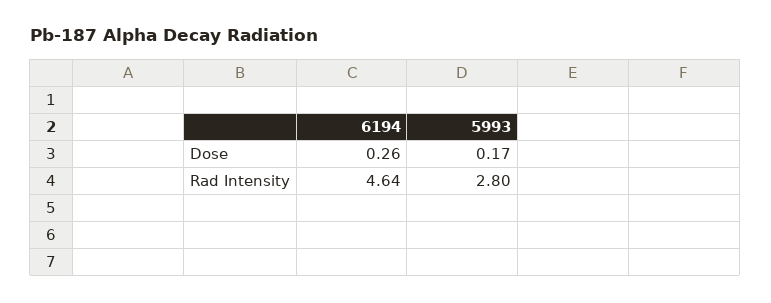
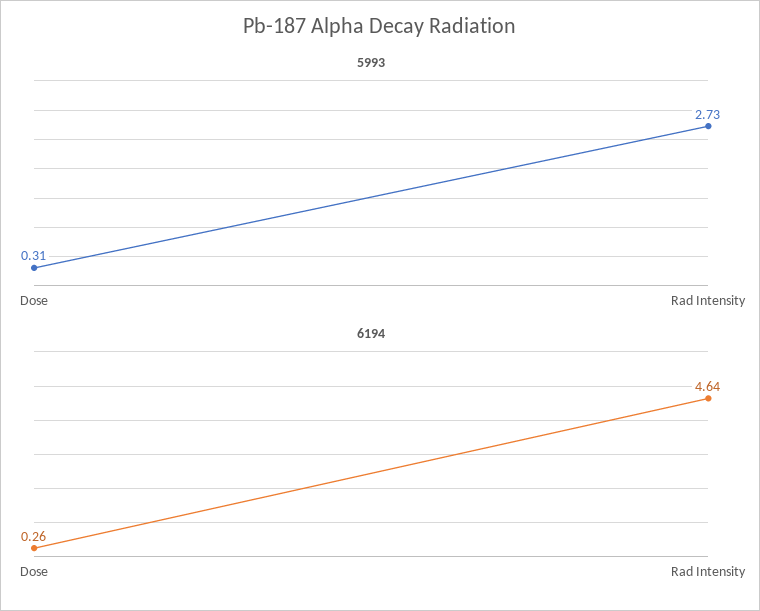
  {
    "6194": {
      "Dose": 0.26,
      "Rad Intensity": 4.64
    },
    "5993": {
-     "Dose": 0.17,
+     "Dose": 0.31,
-     "Rad Intensity": 2.8
+     "Rad Intensity": 2.73
    }
  }

